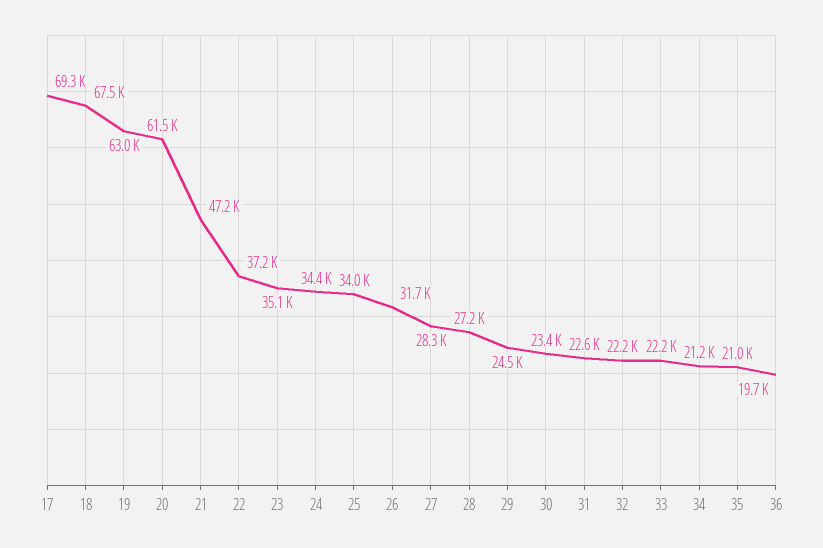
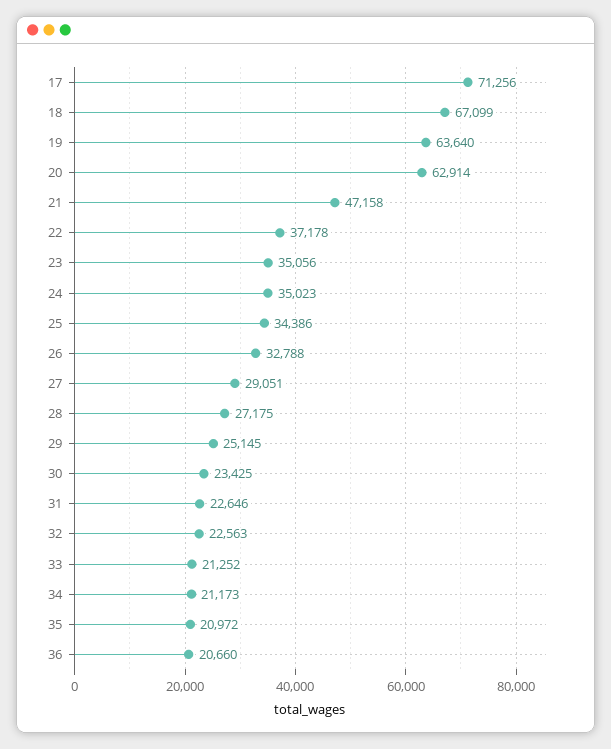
  {
-   "17": 69300,
+   "17": 71256,
-   "18": 67500,
+   "18": 67099,
-   "19": 63000,
+   "19": 63640,
-   "20": 61500,
+   "20": 62914,
    "21": 47158,
    "22": 37178,
    "23": 35056,
-   "24": 34400,
+   "24": 35023,
-   "25": 34000,
+   "25": 34386,
-   "26": 31700,
+   "26": 32788,
-   "27": 28300,
+   "27": 29051,
    "28": 27175,
-   "29": 24500,
+   "29": 25145,
    "30": 23425,
    "31": 22646,
-   "32": 22200,
+   "32": 22563,
-   "33": 22200,
+   "33": 21252,
    "34": 21173,
    "35": 20972,
-   "36": 19700
+   "36": 20660
  }

